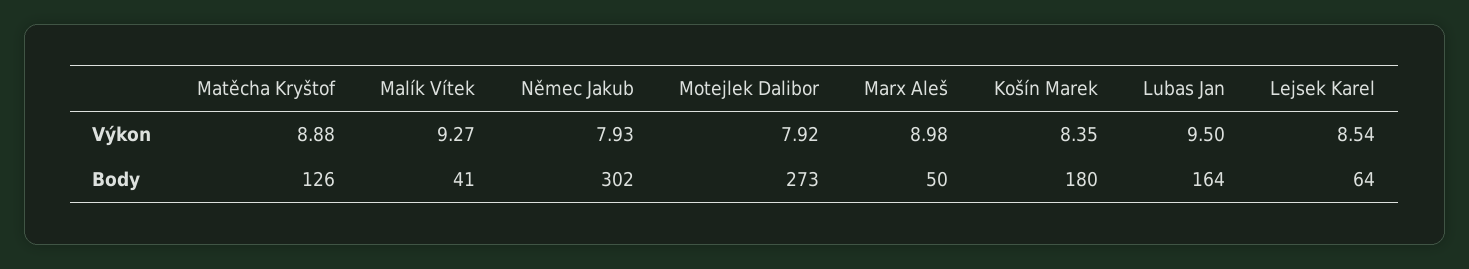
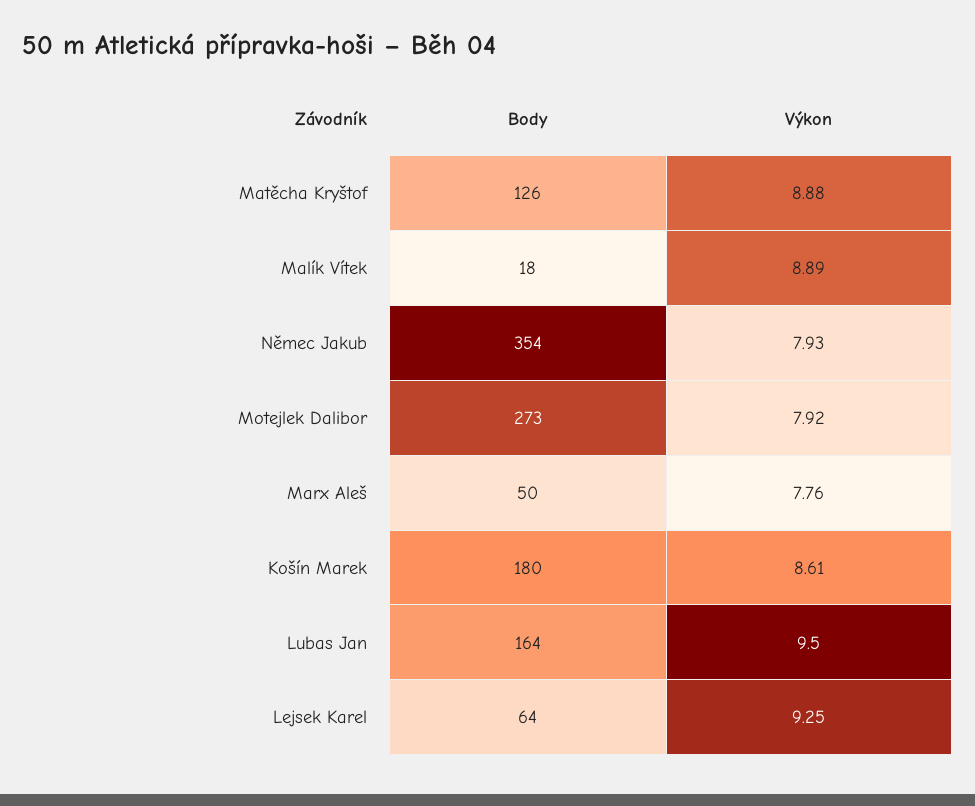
  {
    "Matěcha Kryštof": {
      "Výkon": 8.88,
      "Body": 126
    },
    "Malík Vítek": {
-     "Výkon": 9.27,
+     "Výkon": 8.89,
-     "Body": 41
+     "Body": 18
    },
    "Němec Jakub": {
      "Výkon": 7.93,
-     "Body": 302
+     "Body": 354
    },
    "Motejlek Dalibor": {
      "Výkon": 7.92,
      "Body": 273
    },
    "Marx Aleš": {
-     "Výkon": 8.98,
+     "Výkon": 7.76,
      "Body": 50
    },
    "Košín Marek": {
-     "Výkon": 8.35,
+     "Výkon": 8.61,
      "Body": 180
    },
    "Lubas Jan": {
      "Výkon": 9.5,
      "Body": 164
    },
    "Lejsek Karel": {
-     "Výkon": 8.54,
+     "Výkon": 9.25,
      "Body": 64
    }
  }

